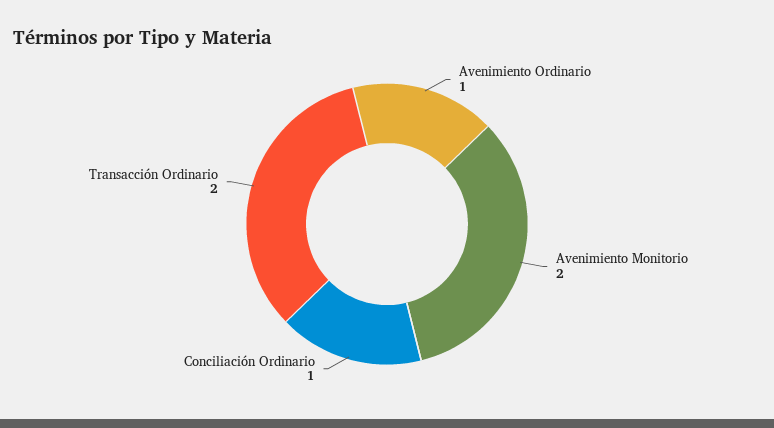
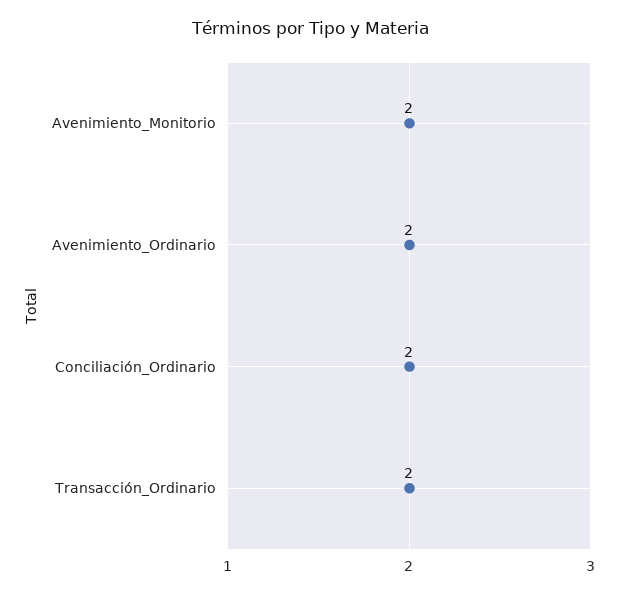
  {
-   "Avenimiento Ordinario": 1,
+   "Avenimiento Ordinario": 2,
    "Avenimiento Monitorio": 2,
-   "Conciliación Ordinario": 1,
+   "Conciliación Ordinario": 2,
    "Transacción Ordinario": 2
  }

